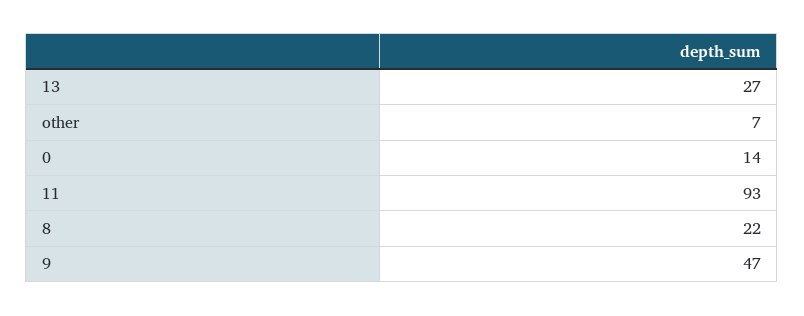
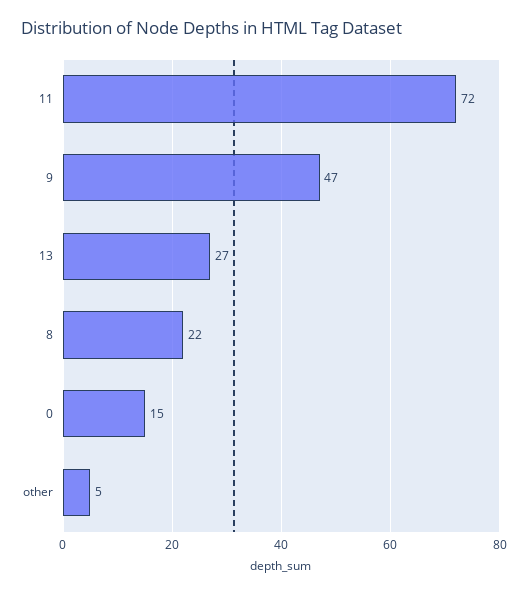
  {
    "13": 27,
-   "other": 7,
+   "other": 5,
-   "0": 14,
+   "0": 15,
-   "11": 93,
+   "11": 72,
    "8": 22,
    "9": 47
  }

